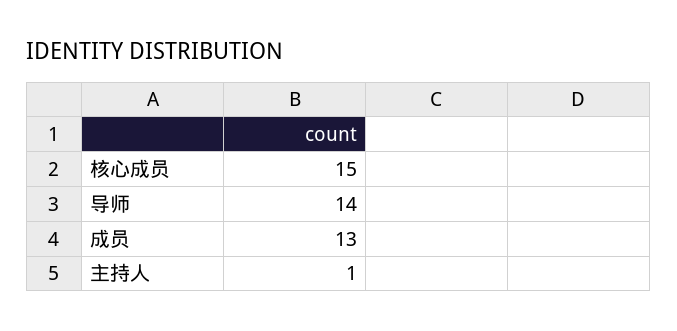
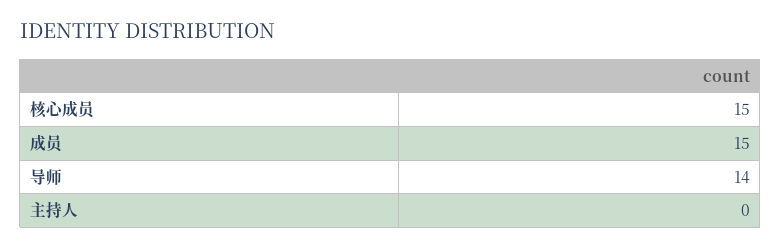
  {
    "核心成员": 15,
    "导师": 14,
-   "成员": 13,
+   "成员": 15,
-   "主持人": 1
+   "主持人": 0
  }

